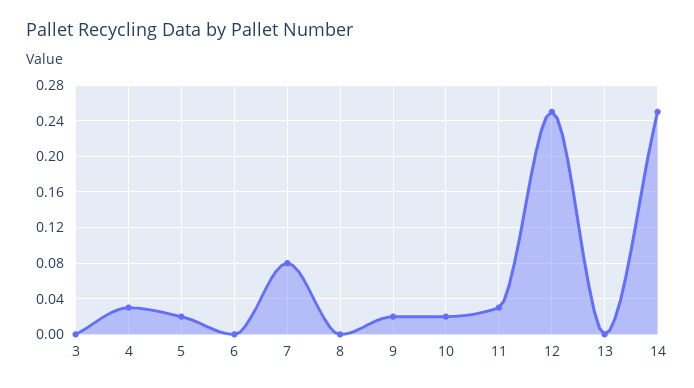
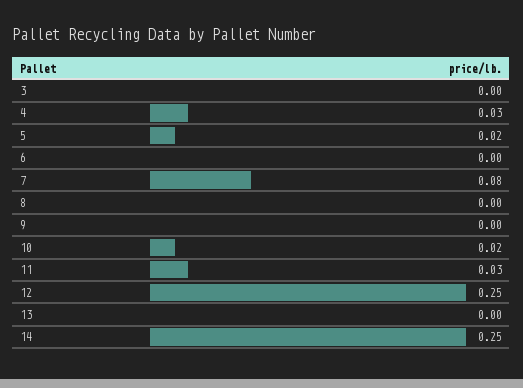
  {
    "3": 0,
    "4": 0.03,
    "5": 0.02,
    "6": 0,
    "7": 0.08,
    "8": 0,
-   "9": 0.02,
+   "9": 0,
    "10": 0.02,
    "11": 0.03,
    "12": 0.25,
    "13": 0,
    "14": 0.25
  }

